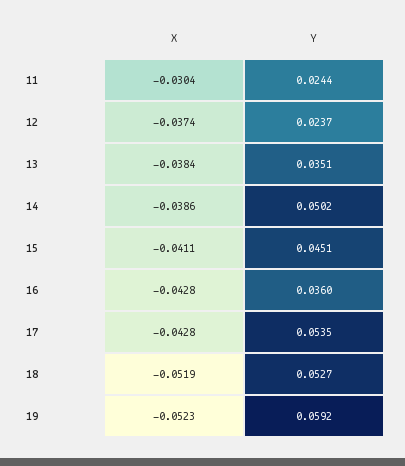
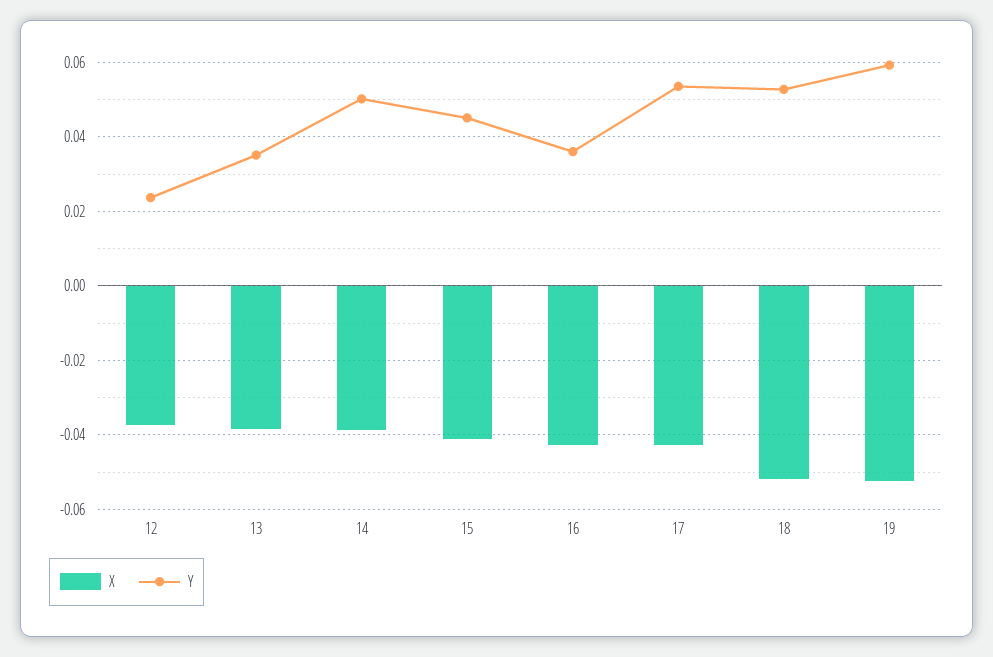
  {
    "X": {
-     "11": -0.0304,
      "12": -0.0374,
      "13": -0.0384,
      "14": -0.0386,
      "15": -0.0411,
      "16": -0.0428,
      "17": -0.0428,
      "18": -0.0519,
      "19": -0.0523
    },
    "Y": {
-     "11": 0.0244,
      "12": 0.0237,
      "13": 0.0351,
      "14": 0.0502,
      "15": 0.0451,
      "16": 0.036,
      "17": 0.0535,
      "18": 0.0527,
      "19": 0.0592
    }
  }

